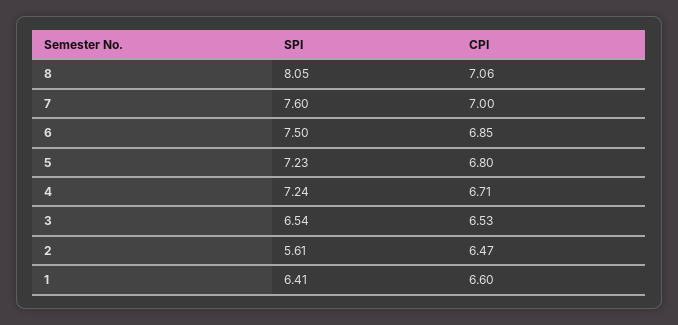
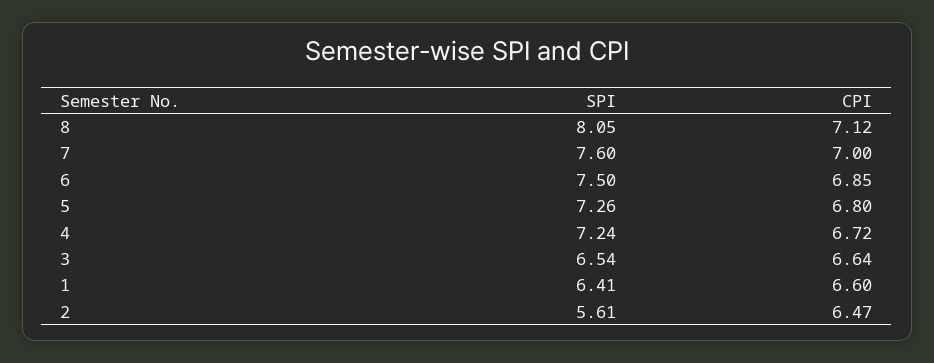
  {
    "SPI": {
      "8": 8.05,
      "7": 7.6,
      "6": 7.5,
-     "5": 7.23,
+     "5": 7.26,
      "4": 7.24,
      "3": 6.54,
      "2": 5.61,
      "1": 6.41
    },
    "CPI": {
-     "8": 7.06,
+     "8": 7.12,
      "7": 7,
      "6": 6.85,
      "5": 6.8,
-     "4": 6.71,
+     "4": 6.72,
-     "3": 6.53,
+     "3": 6.64,
      "2": 6.47,
      "1": 6.6
    }
  }

